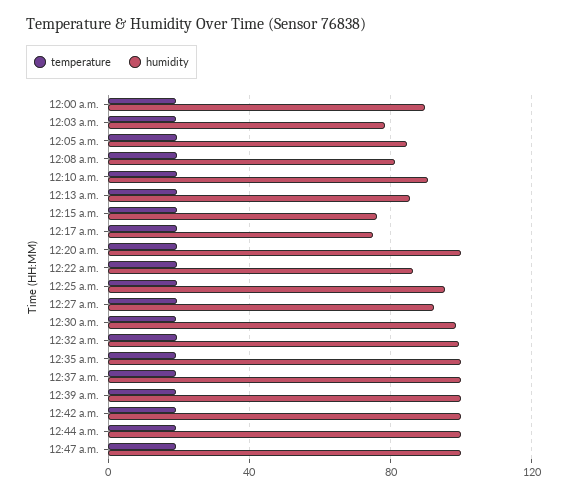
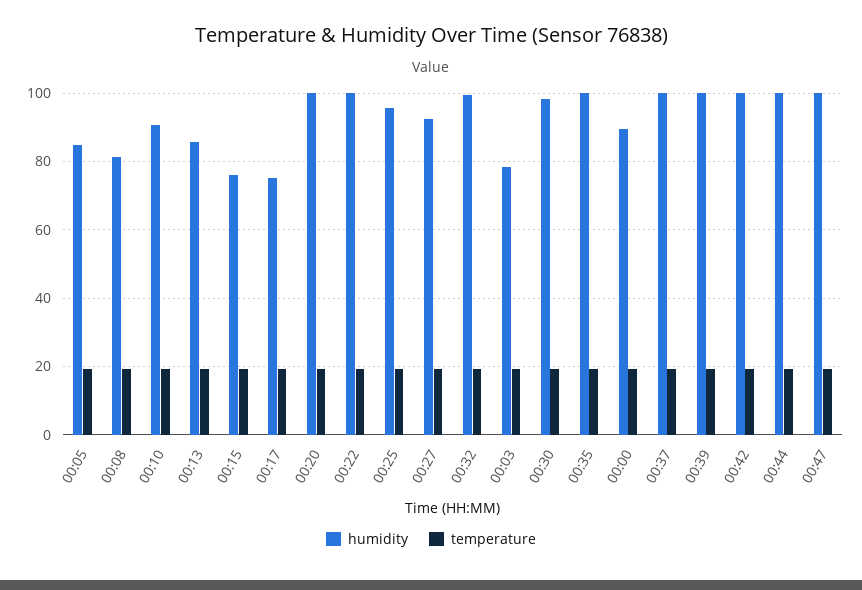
  {
    "temperature": {
      "12:00 a.m.": 20,
      "12:03 a.m.": 20,
      "12:05 a.m.": 20,
      "12:08 a.m.": 20,
      "12:10 a.m.": 20,
      "12:13 a.m.": 20,
      "12:15 a.m.": 20,
      "12:17 a.m.": 20,
      "12:20 a.m.": 20,
      "12:22 a.m.": 20,
      "12:25 a.m.": 20,
      "12:27 a.m.": 20,
      "12:30 a.m.": 20,
      "12:32 a.m.": 20,
      "12:35 a.m.": 20,
      "12:37 a.m.": 20,
      "12:39 a.m.": 20,
      "12:42 a.m.": 20,
      "12:44 a.m.": 20,
      "12:47 a.m.": 20
    },
    "humidity": {
      "12:00 a.m.": 90,
      "12:03 a.m.": 78,
      "12:05 a.m.": 84,
      "12:08 a.m.": 82,
      "12:10 a.m.": 90,
      "12:13 a.m.": 86,
      "12:15 a.m.": 76,
      "12:17 a.m.": 76,
      "12:20 a.m.": 100,
-     "12:22 a.m.": 85,
+     "12:22 a.m.": 100,
      "12:25 a.m.": 96,
      "12:27 a.m.": 92,
      "12:30 a.m.": 98,
      "12:32 a.m.": 100,
      "12:35 a.m.": 100,
      "12:37 a.m.": 100,
      "12:39 a.m.": 100,
      "12:42 a.m.": 100,
      "12:44 a.m.": 100,
      "12:47 a.m.": 100
    }
  }

